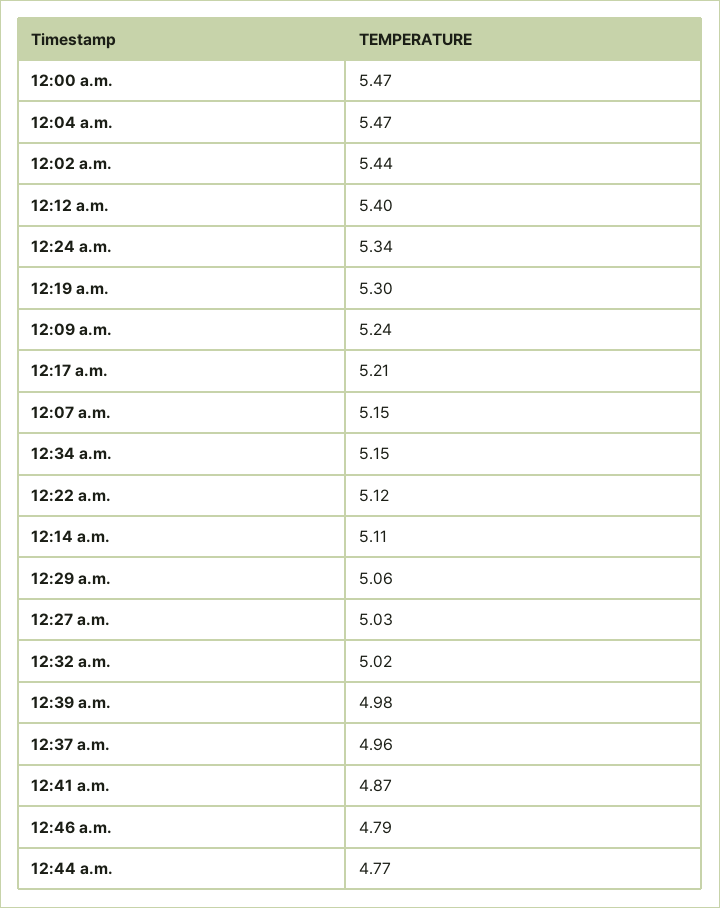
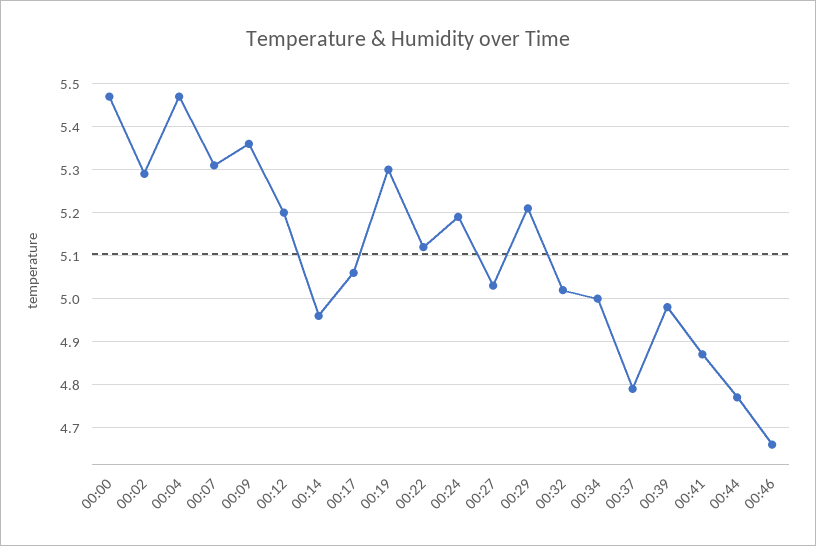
  {
    "12:00 a.m.": 5.47,
    "12:04 a.m.": 5.47,
-   "12:02 a.m.": 5.44,
+   "12:02 a.m.": 5.3,
-   "12:12 a.m.": 5.4,
+   "12:12 a.m.": 5.2,
-   "12:24 a.m.": 5.34,
+   "12:24 a.m.": 5.2,
    "12:19 a.m.": 5.3,
-   "12:09 a.m.": 5.24,
+   "12:09 a.m.": 5.35,
-   "12:17 a.m.": 5.21,
+   "12:17 a.m.": 5.05,
-   "12:07 a.m.": 5.15,
+   "12:07 a.m.": 5.3,
-   "12:34 a.m.": 5.15,
+   "12:34 a.m.": 5,
    "12:22 a.m.": 5.12,
-   "12:14 a.m.": 5.11,
+   "12:14 a.m.": 4.95,
-   "12:29 a.m.": 5.06,
+   "12:29 a.m.": 5.2,
    "12:27 a.m.": 5.03,
    "12:32 a.m.": 5.02,
    "12:39 a.m.": 4.98,
-   "12:37 a.m.": 4.96,
+   "12:37 a.m.": 4.8,
    "12:41 a.m.": 4.87,
-   "12:46 a.m.": 4.79,
+   "12:46 a.m.": 4.65,
    "12:44 a.m.": 4.77
  }

